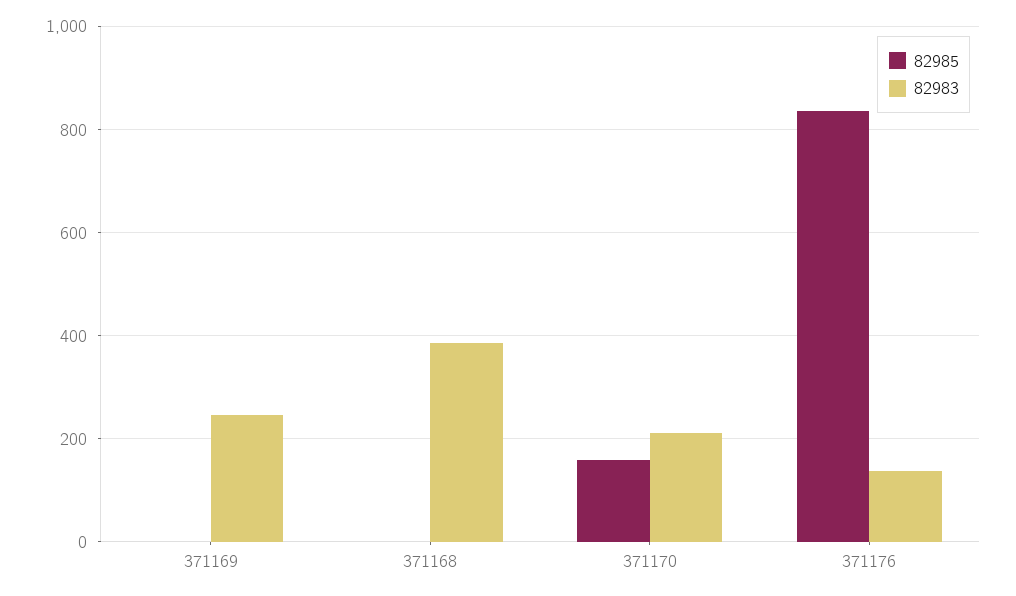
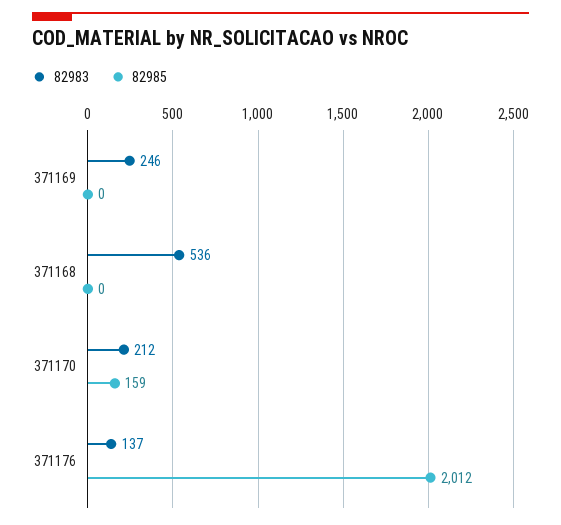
  {
    "82985": {
      "371169": 0,
      "371168": 0,
      "371170": 159,
-     "371176": 840
+     "371176": 2012
    },
    "82983": {
      "371169": 246,
-     "371168": 380,
+     "371168": 536,
      "371170": 212,
      "371176": 137
    }
  }

